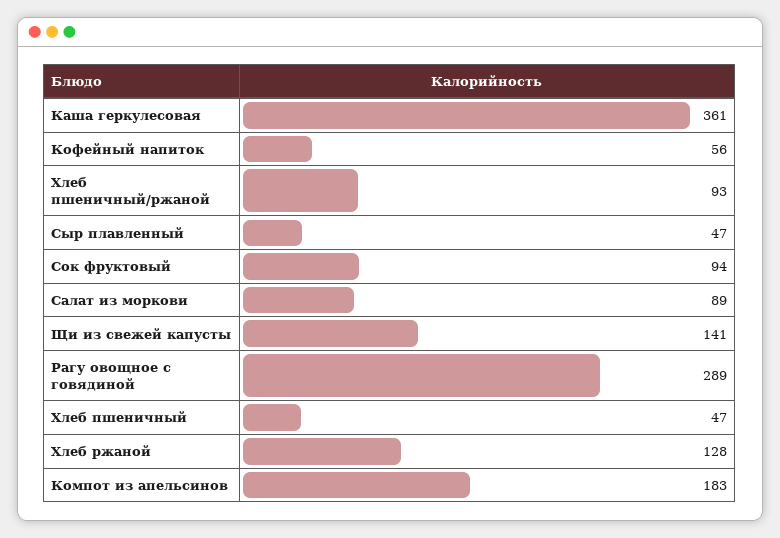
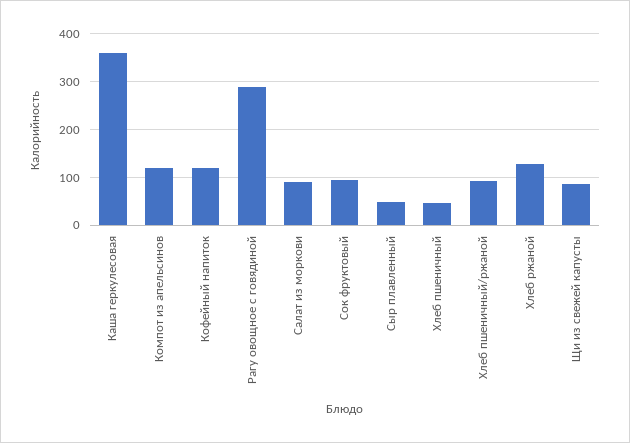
  {
    "Каша геркулесовая": 361,
-   "Кофейный напиток": 56,
+   "Кофейный напиток": 120,
    "Хлеб пшеничный/ржаной": 93,
    "Сыр плавленный": 47,
    "Сок фруктовый": 94,
    "Салат из моркови": 89,
-   "Щи из свежей капусты": 141,
+   "Щи из свежей капусты": 80,
    "Рагу овощное с говядиной": 289,
    "Хлеб пшеничный": 47,
    "Хлеб ржаной": 128,
-   "Компот из апельсинов": 183
+   "Компот из апельсинов": 120
  }

